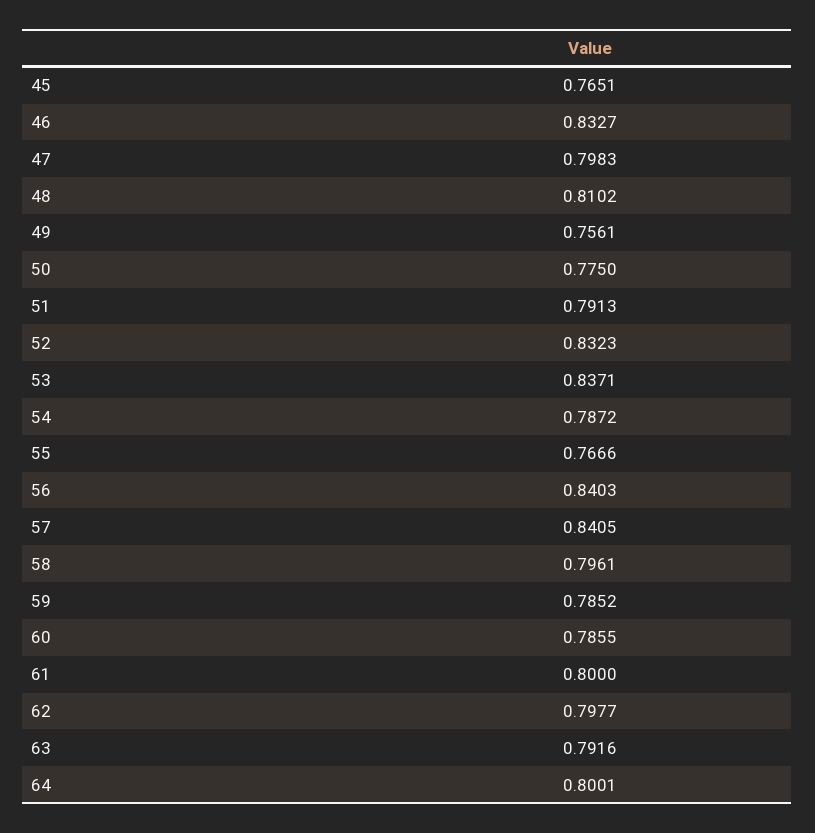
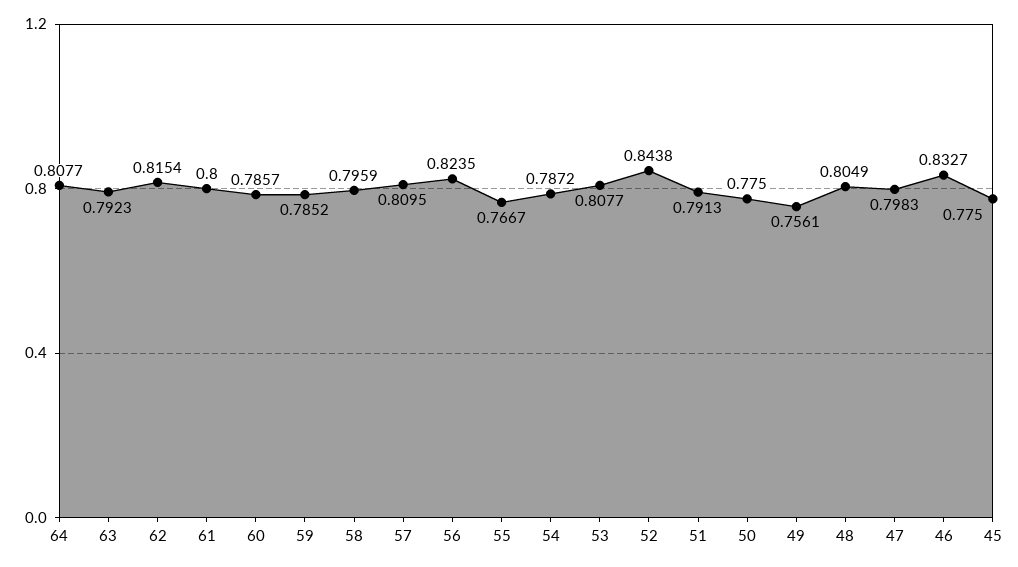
  {
-   "45": 0.7651,
+   "45": 0.775,
    "46": 0.8327,
    "47": 0.7983,
-   "48": 0.8102,
+   "48": 0.8049,
    "49": 0.7561,
    "50": 0.775,
    "51": 0.7913,
-   "52": 0.8323,
+   "52": 0.8438,
-   "53": 0.8371,
+   "53": 0.8077,
    "54": 0.7872,
-   "55": 0.7666,
+   "55": 0.7667,
-   "56": 0.8403,
+   "56": 0.8235,
-   "57": 0.8405,
+   "57": 0.8095,
-   "58": 0.7961,
+   "58": 0.7959,
    "59": 0.7852,
-   "60": 0.7855,
+   "60": 0.7857,
    "61": 0.8,
-   "62": 0.7977,
+   "62": 0.8154,
-   "63": 0.7916,
+   "63": 0.7923,
-   "64": 0.8001
+   "64": 0.8077
  }

